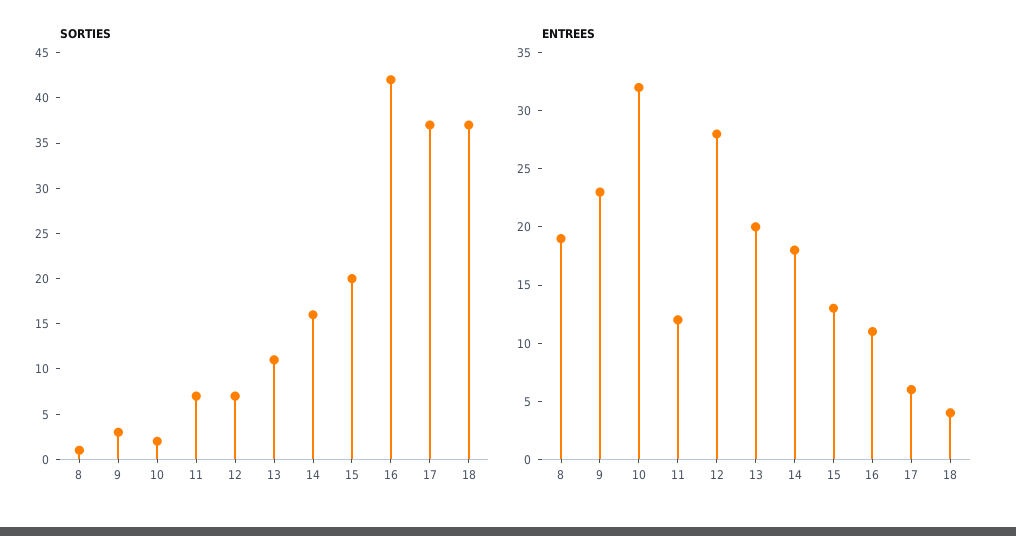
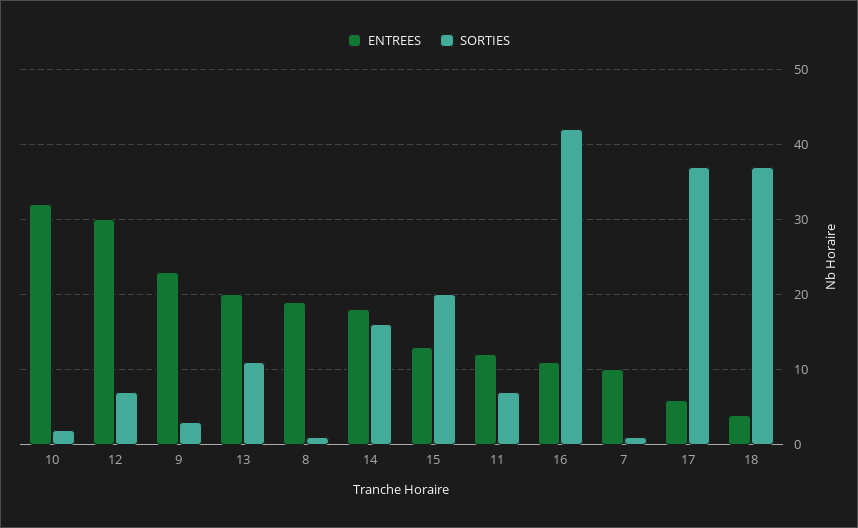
  {
    "SORTIES": {
      "8": 1,
      "9": 3,
      "10": 2,
      "11": 7,
      "12": 7,
      "13": 11,
      "14": 16,
      "15": 20,
      "16": 42,
      "17": 37,
-     "18": 37
+     "18": 37,
+     "7": 1
    },
    "ENTREES": {
      "8": 19,
      "9": 23,
      "10": 32,
      "11": 12,
-     "12": 28,
+     "12": 30,
      "13": 20,
      "14": 18,
      "15": 13,
      "16": 11,
      "17": 6,
-     "18": 4
+     "18": 4,
+     "7": 10
    }
  }

